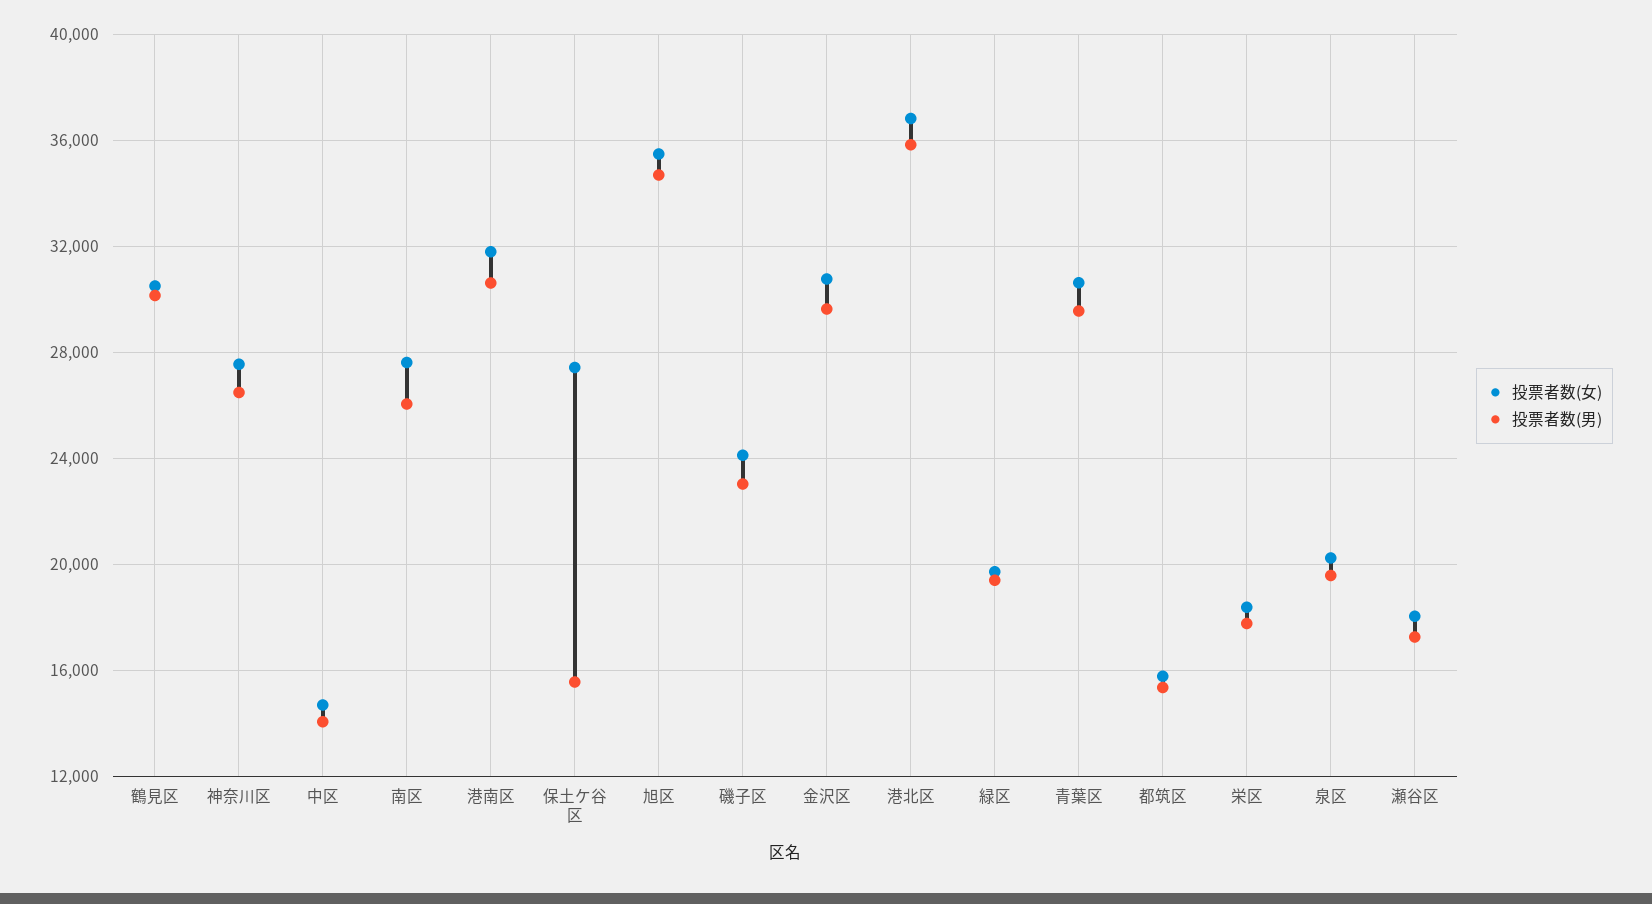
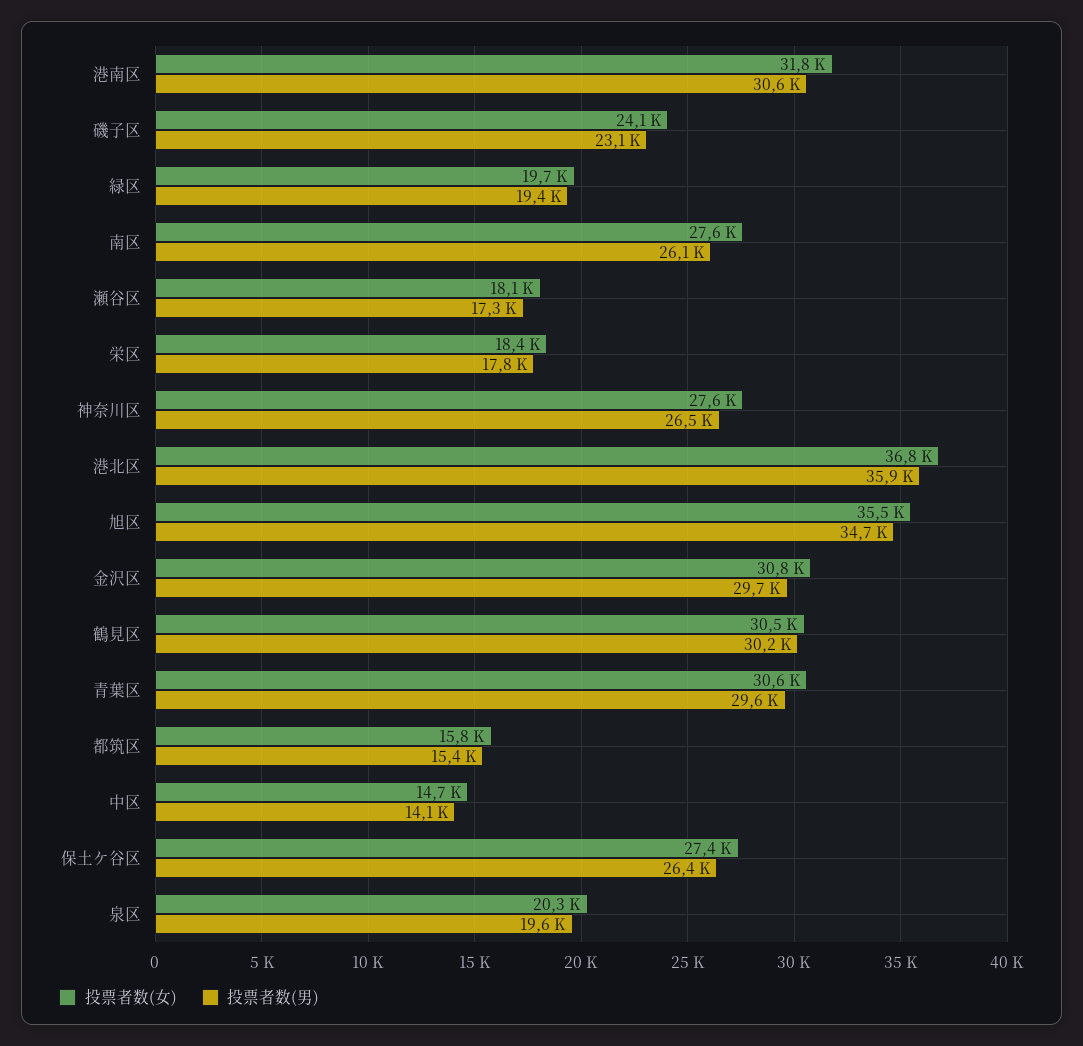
  {
    "投票者数(女)": {
      "鶴見区": 30500,
      "神奈川区": 27600,
      "中区": 14700,
      "南区": 27600,
      "港南区": 31800,
      "保土ケ谷区": 27400,
      "旭区": 35500,
      "磯子区": 24100,
      "金沢区": 30800,
      "港北区": 36800,
      "緑区": 19700,
      "青葉区": 30600,
      "都筑区": 15800,
      "栄区": 18400,
      "泉区": 20300,
      "瀬谷区": 18100
    },
    "投票者数(男)": {
      "鶴見区": 30200,
      "神奈川区": 26500,
      "中区": 14100,
      "南区": 26100,
      "港南区": 30600,
-     "保土ケ谷区": 15500,
+     "保土ケ谷区": 26400,
      "旭区": 34700,
      "磯子区": 23100,
      "金沢区": 29700,
      "港北区": 35900,
      "緑区": 19400,
      "青葉区": 29600,
      "都筑区": 15400,
      "栄区": 17800,
      "泉区": 19600,
      "瀬谷区": 17300
    }
  }

